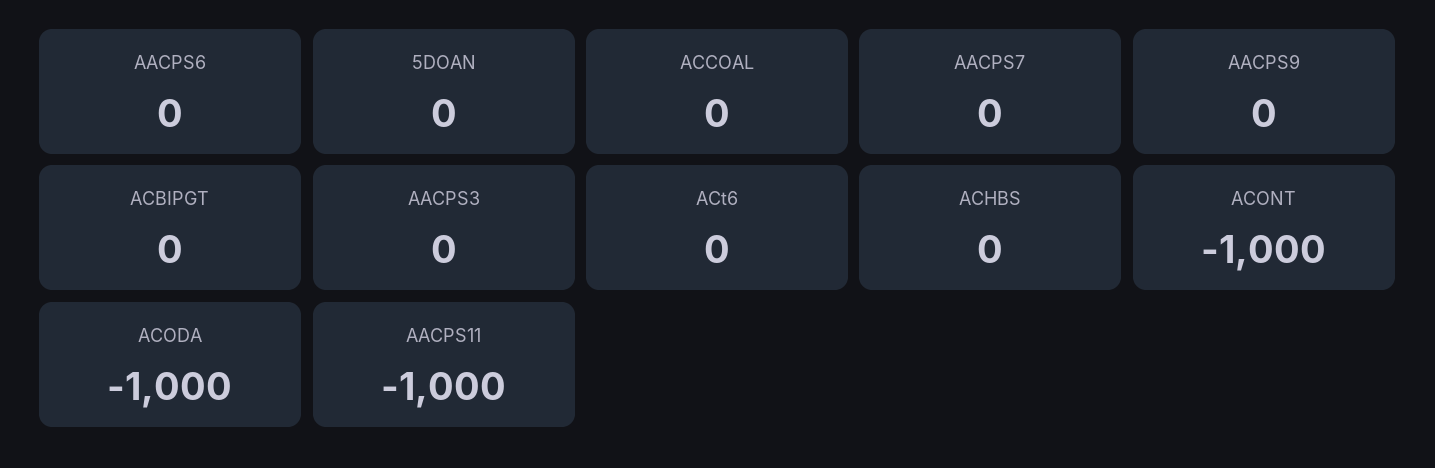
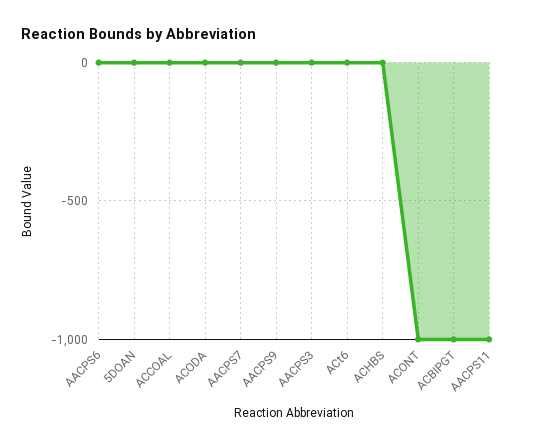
  {
    "AACPS6": 0,
    "5DOAN": 0,
    "ACCOAL": 0,
    "AACPS7": 0,
    "AACPS9": 0,
-   "ACBIPGT": 0,
+   "ACBIPGT": -1000,
    "AACPS3": 0,
    "ACt6": 0,
    "ACHBS": 0,
    "ACONT": -1000,
-   "ACODA": -1000,
+   "ACODA": 0,
    "AACPS11": -1000
  }

